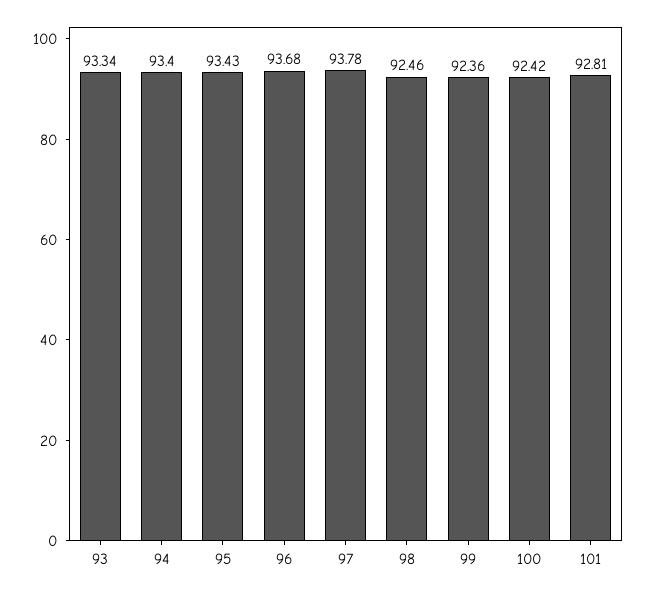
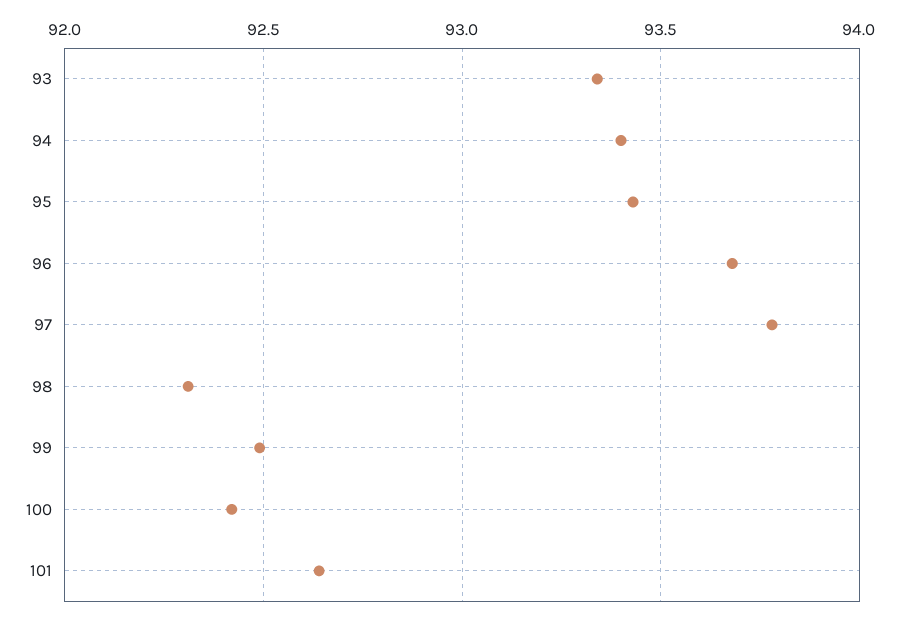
  {
    "93": 93.34,
    "94": 93.4,
    "95": 93.43,
    "96": 93.68,
    "97": 93.78,
-   "98": 92.46,
+   "98": 92.3,
-   "99": 92.36,
+   "99": 92.5,
    "100": 92.42,
-   "101": 92.81
+   "101": 92.65
  }

